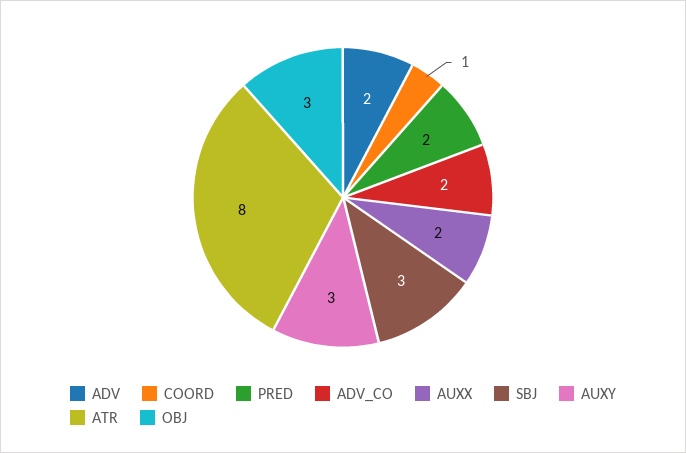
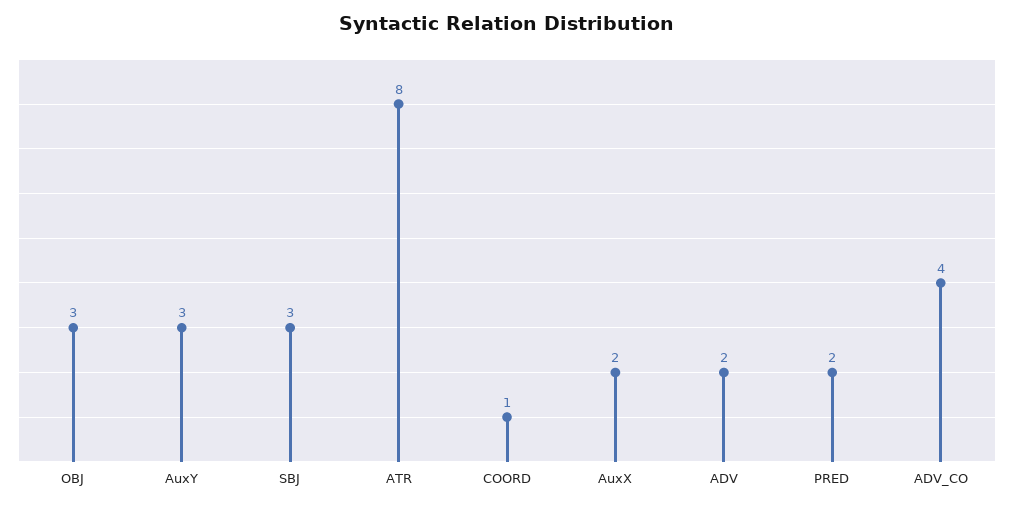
  {
    "ADV": 2,
    "COORD": 1,
    "PRED": 2,
-   "ADV_CO": 2,
+   "ADV_CO": 4,
    "AUXX": 2,
    "SBJ": 3,
    "AUXY": 3,
    "ATR": 8,
    "OBJ": 3
  }

